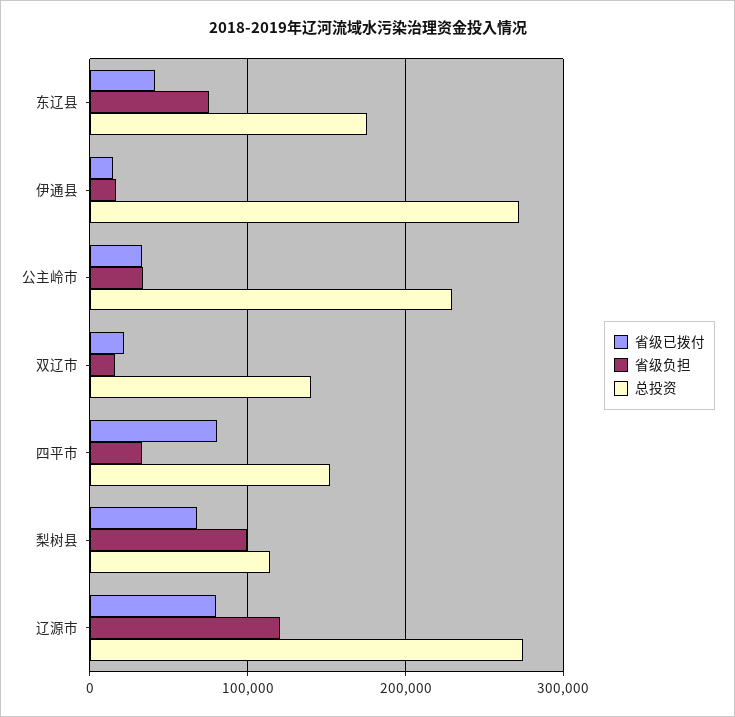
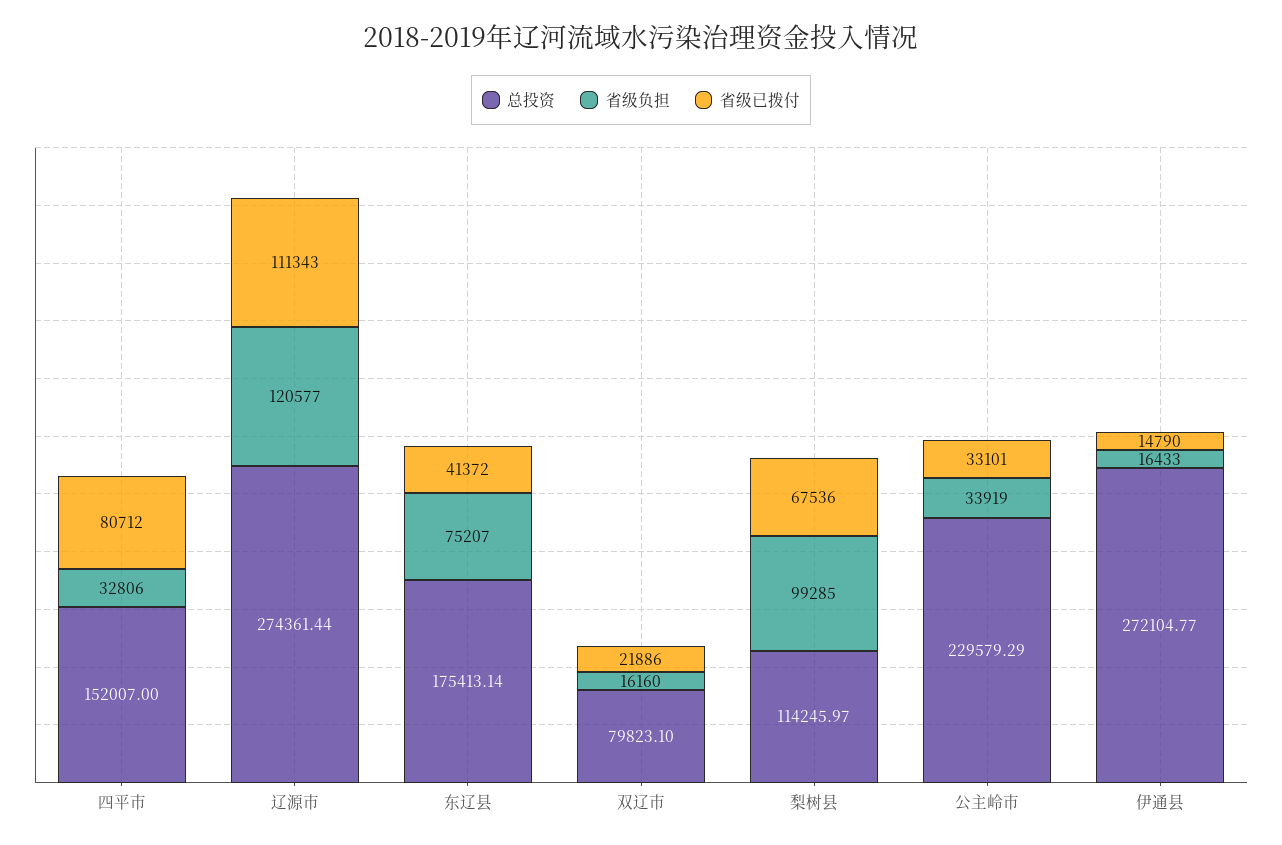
  {
    "省级已拨付": {
      "东辽县": 41372,
      "伊通县": 14790,
      "公主岭市": 33101,
      "双辽市": 21886,
      "四平市": 80712,
      "梨树县": 67536,
-     "辽源市": 80000
+     "辽源市": 111343
    },
    "省级负担": {
      "东辽县": 75207,
      "伊通县": 16433,
      "公主岭市": 33919,
      "双辽市": 16160,
      "四平市": 32806,
      "梨树县": 99285,
      "辽源市": 120577
    },
    "总投资": {
      "东辽县": 175413.14,
      "伊通县": 272104.77,
      "公主岭市": 229579.29,
-     "双辽市": 140000,
+     "双辽市": 79823.1,
      "四平市": 152007,
      "梨树县": 114245.97,
      "辽源市": 274361.44
    }
  }

